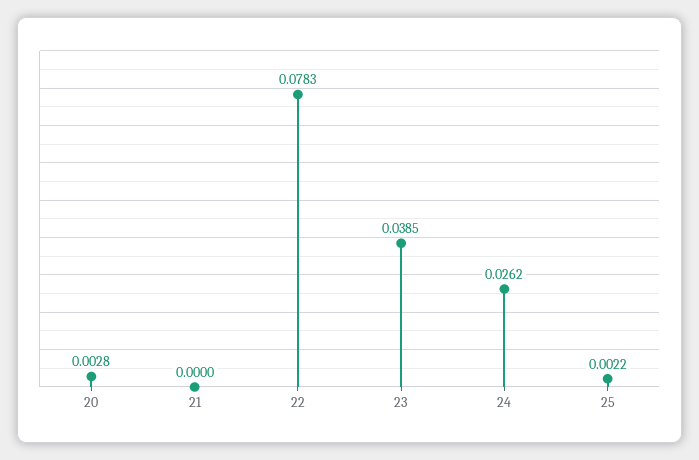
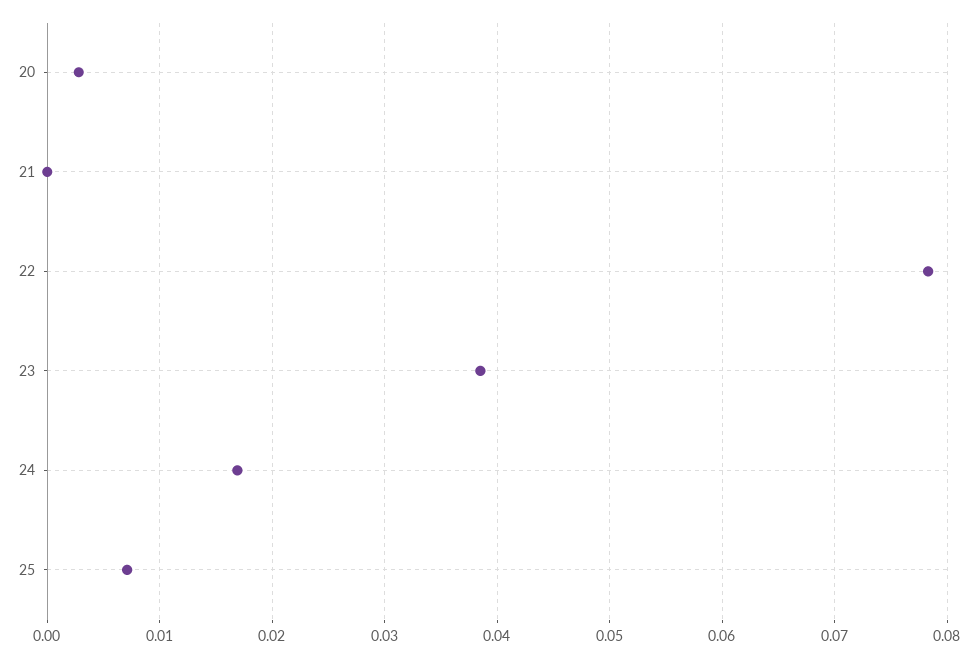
  {
    "20": 0.0028,
    "21": 0,
    "22": 0.0783,
    "23": 0.0385,
-   "24": 0.0262,
+   "24": 0.017,
-   "25": 0.0022
+   "25": 0.007
  }

